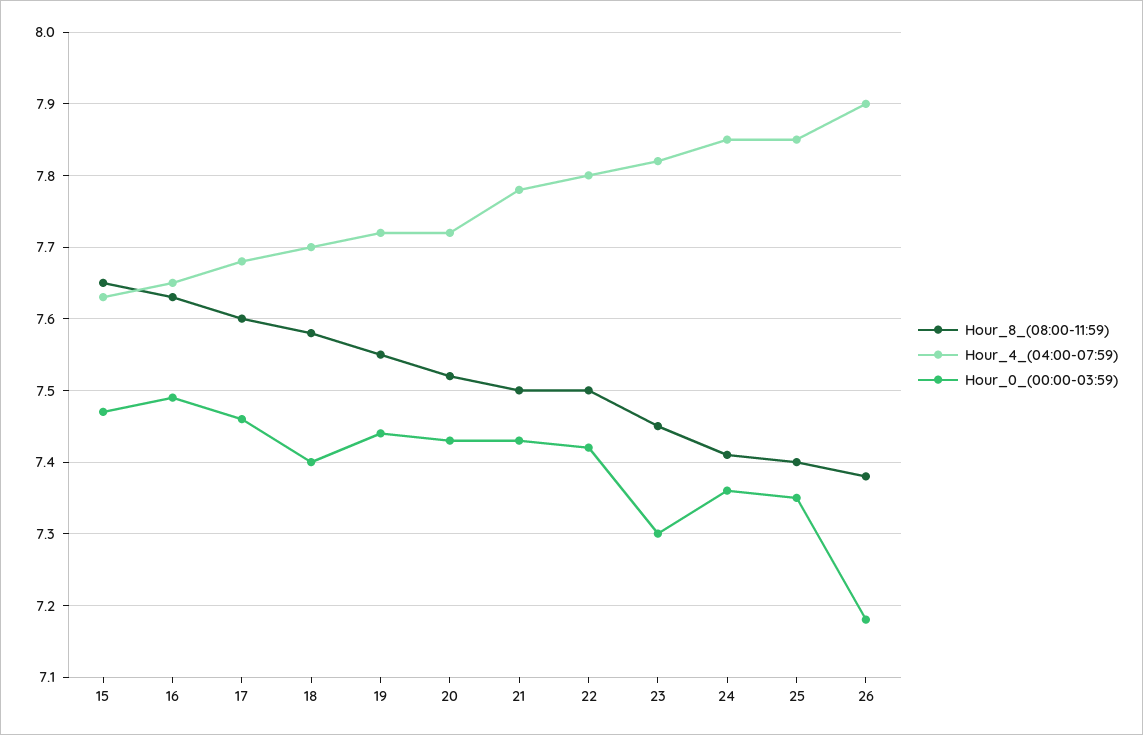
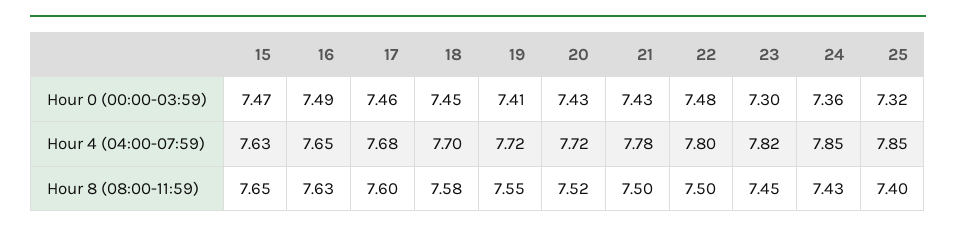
  {
    "Hour_8_(08:00-11:59)": {
      "15": 7.65,
      "16": 7.63,
      "17": 7.6,
      "18": 7.58,
      "19": 7.55,
      "20": 7.52,
      "21": 7.5,
      "22": 7.5,
      "23": 7.45,
-     "24": 7.41,
+     "24": 7.43,
-     "25": 7.4,
+     "25": 7.4
-     "26": 7.38
    },
    "Hour_4_(04:00-07:59)": {
      "15": 7.63,
      "16": 7.65,
      "17": 7.68,
      "18": 7.7,
      "19": 7.72,
      "20": 7.72,
      "21": 7.78,
      "22": 7.8,
      "23": 7.82,
      "24": 7.85,
-     "25": 7.85,
+     "25": 7.85
-     "26": 7.9
    },
    "Hour_0_(00:00-03:59)": {
      "15": 7.47,
      "16": 7.49,
      "17": 7.46,
-     "18": 7.4,
+     "18": 7.45,
-     "19": 7.44,
+     "19": 7.41,
      "20": 7.43,
      "21": 7.43,
-     "22": 7.42,
+     "22": 7.48,
      "23": 7.3,
      "24": 7.36,
-     "25": 7.35,
+     "25": 7.32
-     "26": 7.18
    }
  }

